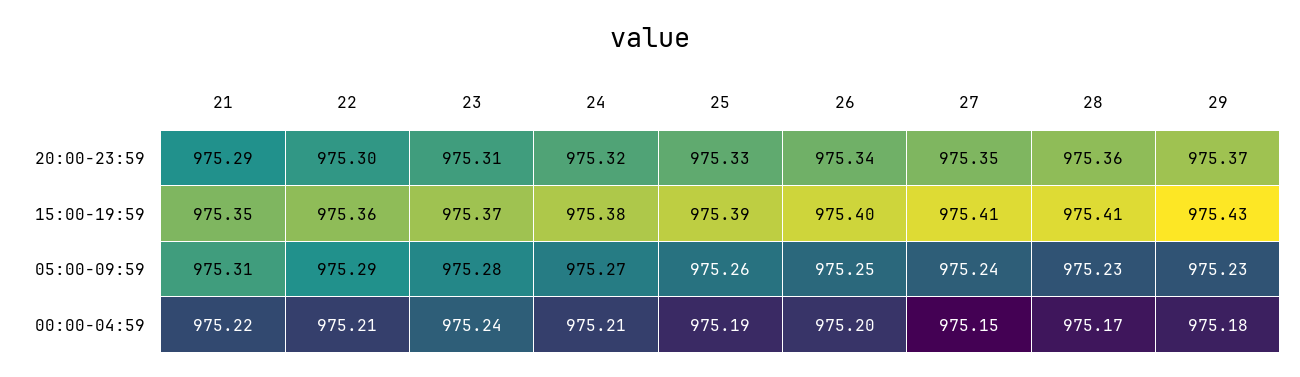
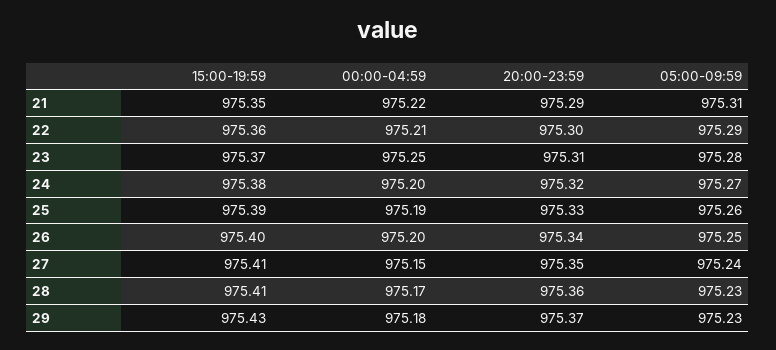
  {
    "21": {
      "20:00-23:59": 975.29,
      "15:00-19:59": 975.35,
      "05:00-09:59": 975.31,
      "00:00-04:59": 975.22
    },
    "22": {
      "20:00-23:59": 975.3,
      "15:00-19:59": 975.36,
      "05:00-09:59": 975.29,
      "00:00-04:59": 975.21
    },
    "23": {
      "20:00-23:59": 975.31,
      "15:00-19:59": 975.37,
      "05:00-09:59": 975.28,
-     "00:00-04:59": 975.24
+     "00:00-04:59": 975.25
    },
    "24": {
      "20:00-23:59": 975.32,
      "15:00-19:59": 975.38,
      "05:00-09:59": 975.27,
-     "00:00-04:59": 975.21
+     "00:00-04:59": 975.2
    },
    "25": {
      "20:00-23:59": 975.33,
      "15:00-19:59": 975.39,
      "05:00-09:59": 975.26,
      "00:00-04:59": 975.19
    },
    "26": {
      "20:00-23:59": 975.34,
      "15:00-19:59": 975.4,
      "05:00-09:59": 975.25,
      "00:00-04:59": 975.2
    },
    "27": {
      "20:00-23:59": 975.35,
      "15:00-19:59": 975.41,
      "05:00-09:59": 975.24,
      "00:00-04:59": 975.15
    },
    "28": {
      "20:00-23:59": 975.36,
      "15:00-19:59": 975.41,
      "05:00-09:59": 975.23,
      "00:00-04:59": 975.17
    },
    "29": {
      "20:00-23:59": 975.37,
      "15:00-19:59": 975.43,
      "05:00-09:59": 975.23,
      "00:00-04:59": 975.18
    }
  }

